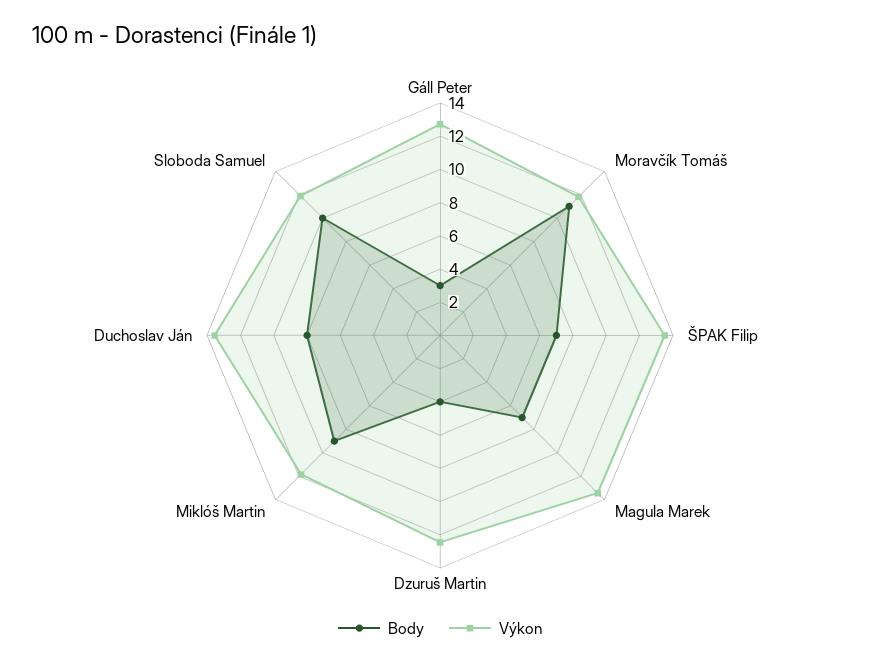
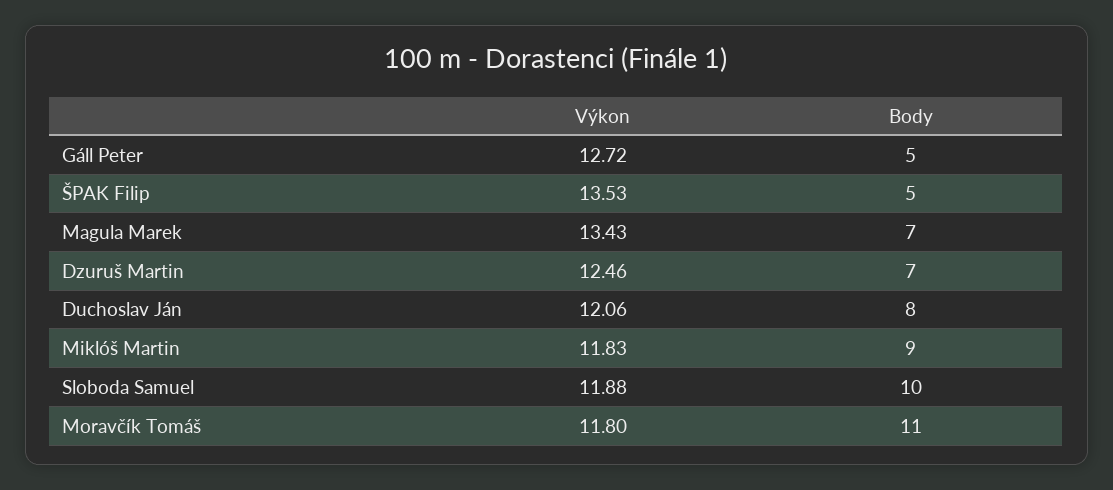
  {
    "Body": {
-     "Gáll Peter": 3,
+     "Gáll Peter": 5,
      "Moravčík Tomáš": 11,
-     "ŠPAK Filip": 7,
+     "ŠPAK Filip": 5,
      "Magula Marek": 7,
-     "Dzuruš Martin": 4,
+     "Dzuruš Martin": 7,
      "Miklóš Martin": 9,
      "Duchoslav Ján": 8,
      "Sloboda Samuel": 10
    },
    "Výkon": {
      "Gáll Peter": 12.72,
      "Moravčík Tomáš": 11.8,
      "ŠPAK Filip": 13.53,
      "Magula Marek": 13.43,
      "Dzuruš Martin": 12.46,
      "Miklóš Martin": 11.83,
-     "Duchoslav Ján": 13.5,
+     "Duchoslav Ján": 12.06,
      "Sloboda Samuel": 11.88
    }
  }

